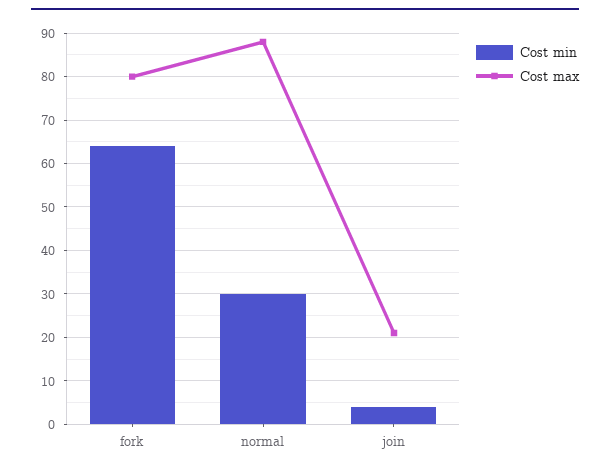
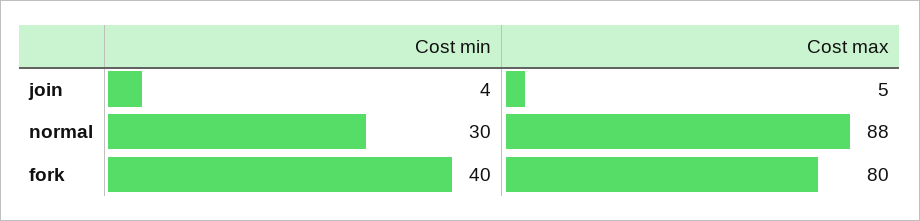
  {
    "Cost min": {
-     "fork": 65,
+     "fork": 40,
      "normal": 30,
      "join": 4
    },
    "Cost max": {
      "fork": 80,
      "normal": 88,
-     "join": 20
+     "join": 5
    }
  }

